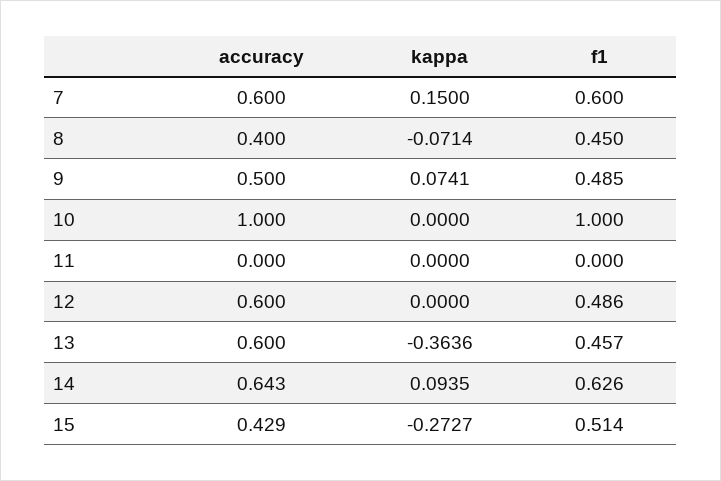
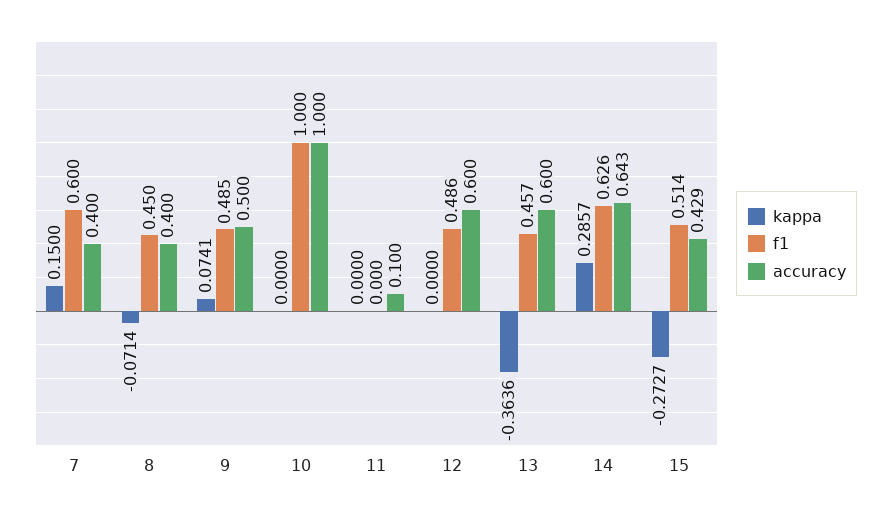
  {
    "accuracy": {
-     "7": 0.6,
+     "7": 0.4,
      "8": 0.4,
      "9": 0.5,
      "10": 1,
-     "11": 0,
+     "11": 0.1,
      "12": 0.6,
      "13": 0.6,
      "14": 0.643,
      "15": 0.429
    },
    "kappa": {
      "7": 0.15,
      "8": -0.0714,
      "9": 0.0741,
      "10": 0,
      "11": 0,
      "12": 0,
      "13": -0.3636,
-     "14": 0.0935,
+     "14": 0.2857,
      "15": -0.2727
    },
    "f1": {
      "7": 0.6,
      "8": 0.45,
      "9": 0.485,
      "10": 1,
      "11": 0,
      "12": 0.486,
      "13": 0.457,
      "14": 0.626,
      "15": 0.514
    }
  }

